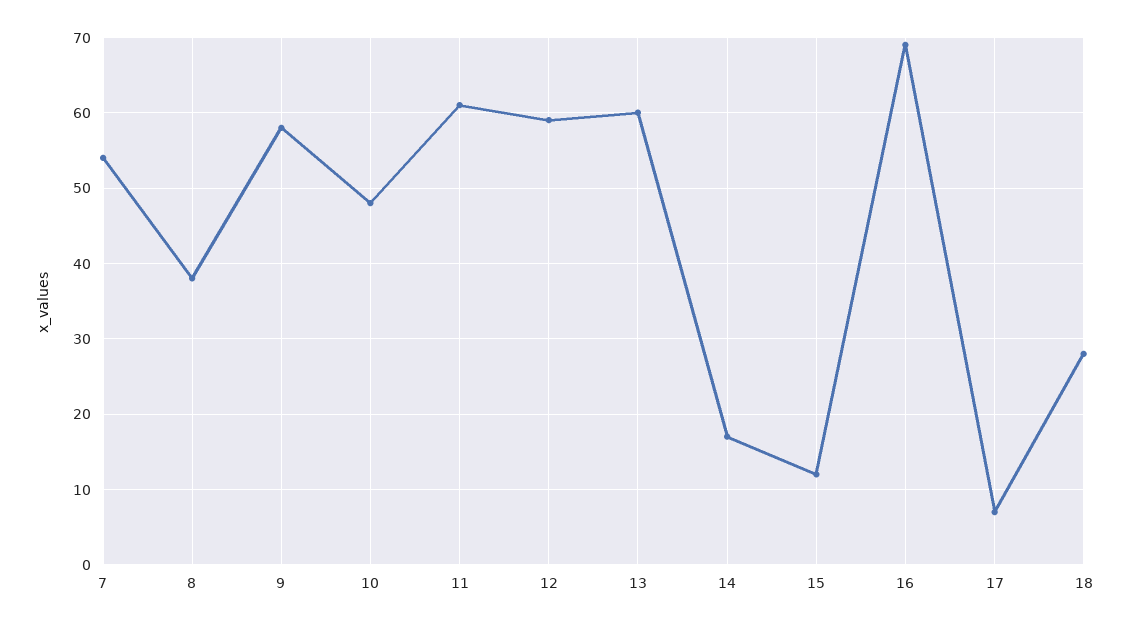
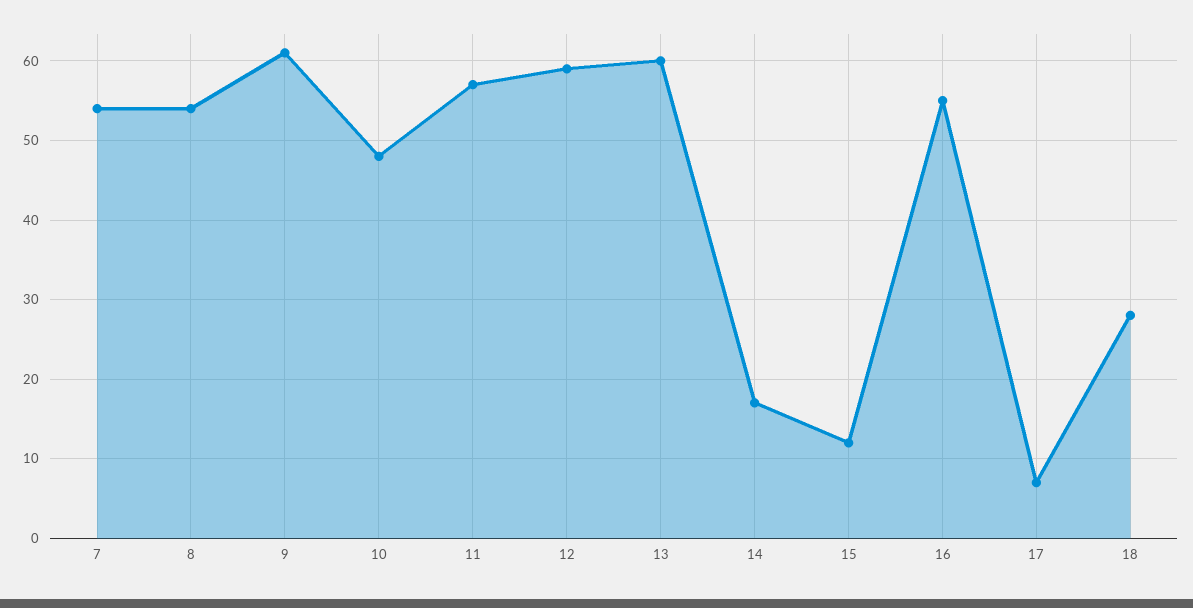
  {
    "7": 54,
-   "8": 38,
+   "8": 54,
-   "9": 58,
+   "9": 61,
    "10": 48,
-   "11": 61,
+   "11": 57,
    "12": 59,
    "13": 60,
    "14": 17,
    "15": 12,
-   "16": 69,
+   "16": 55,
    "17": 7,
    "18": 28
  }

